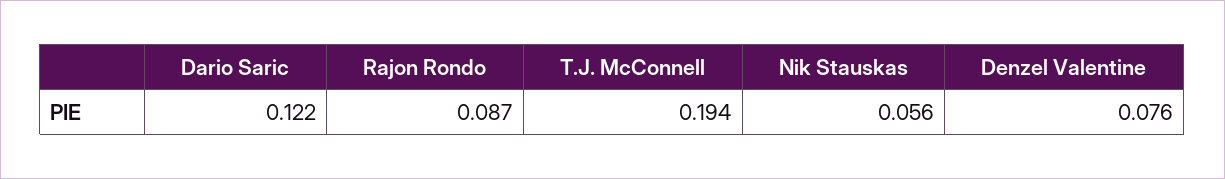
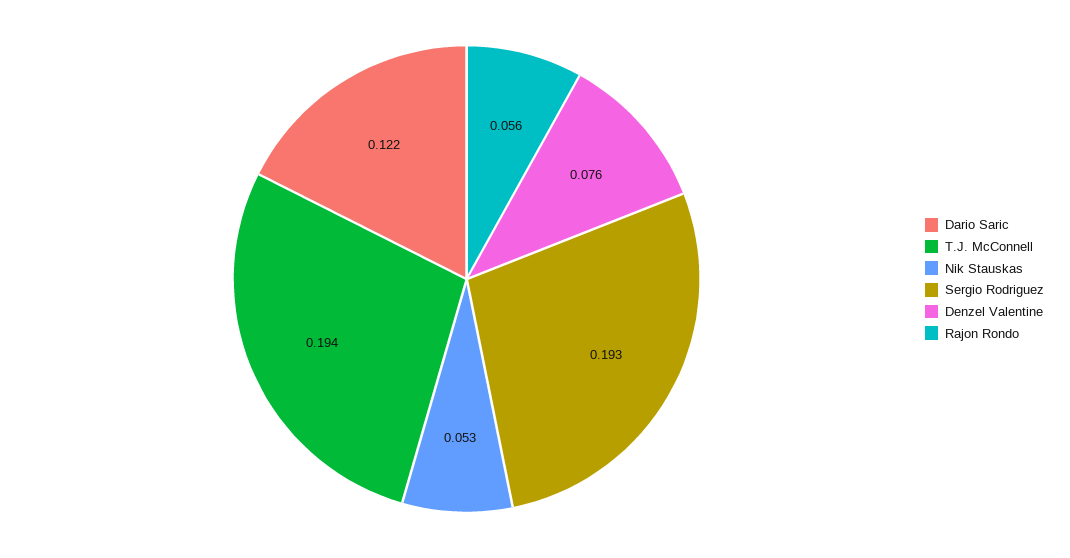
  {
    "Dario Saric": 0.122,
-   "Rajon Rondo": 0.087,
+   "Rajon Rondo": 0.056,
    "T.J. McConnell": 0.194,
-   "Nik Stauskas": 0.056,
+   "Nik Stauskas": 0.053,
-   "Denzel Valentine": 0.076
+   "Denzel Valentine": 0.076,
+   "Sergio Rodriguez": 0.193
  }

